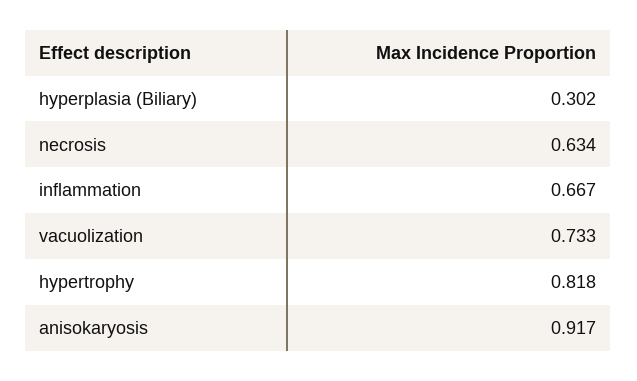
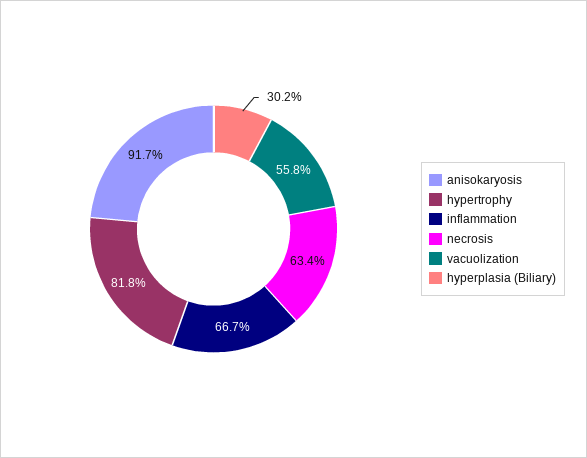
  {
    "hyperplasia (Biliary)": 0.302,
    "necrosis": 0.634,
    "inflammation": 0.667,
-   "vacuolization": 0.733,
+   "vacuolization": 0.558,
    "hypertrophy": 0.818,
    "anisokaryosis": 0.917
  }

